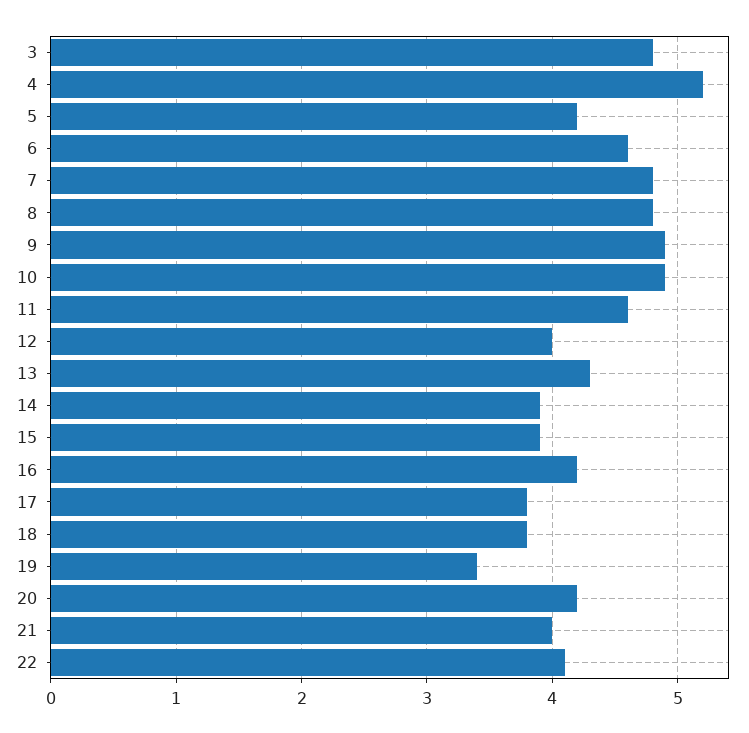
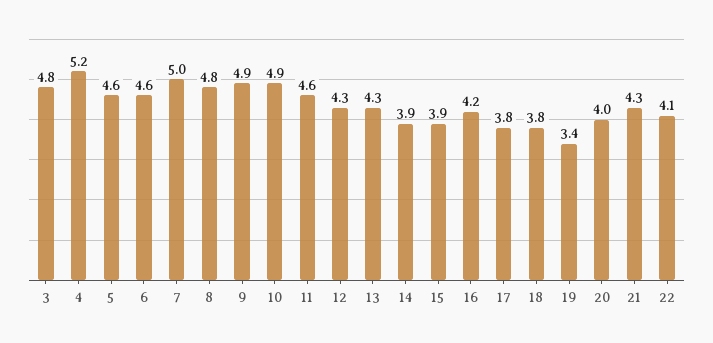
  {
    "3": 4.8,
    "4": 5.2,
-   "5": 4.2,
+   "5": 4.6,
    "6": 4.6,
-   "7": 4.8,
+   "7": 5,
    "8": 4.8,
    "9": 4.9,
    "10": 4.9,
    "11": 4.6,
-   "12": 4,
+   "12": 4.3,
    "13": 4.3,
    "14": 3.9,
    "15": 3.9,
    "16": 4.2,
    "17": 3.8,
    "18": 3.8,
    "19": 3.4,
-   "20": 4.2,
+   "20": 4,
-   "21": 4,
+   "21": 4.3,
    "22": 4.1
  }

